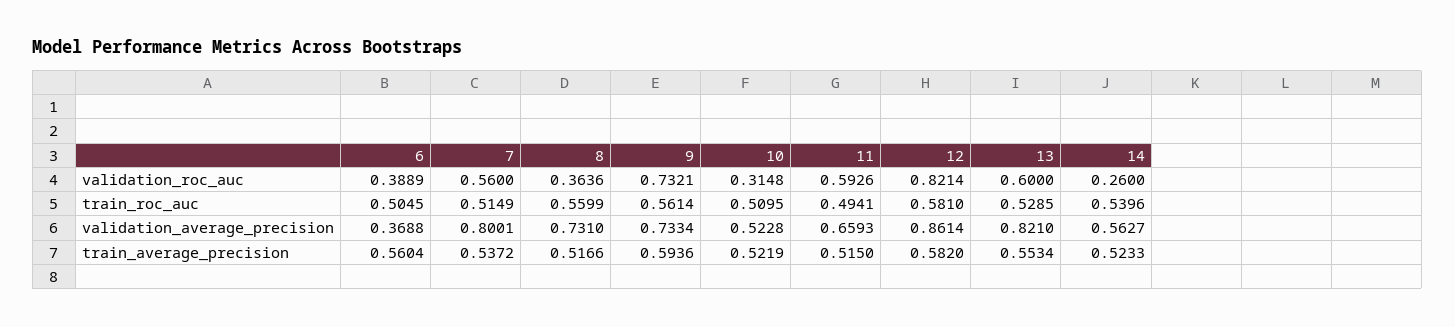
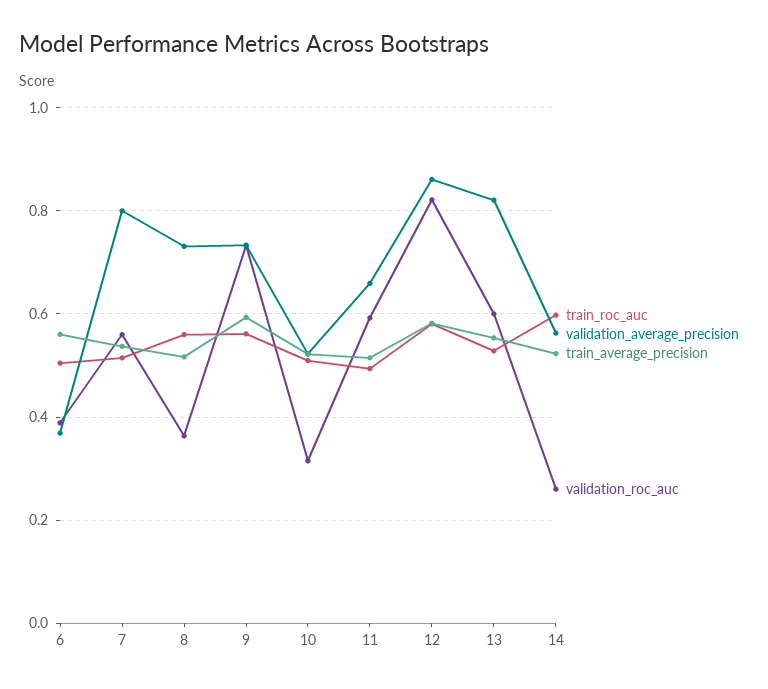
  {
    "validation_roc_auc": {
      "6": 0.3889,
      "7": 0.56,
      "8": 0.3636,
      "9": 0.7321,
      "10": 0.3148,
      "11": 0.5926,
      "12": 0.8214,
      "13": 0.6,
      "14": 0.26
    },
    "train_roc_auc": {
      "6": 0.5045,
      "7": 0.5149,
      "8": 0.5599,
      "9": 0.5614,
      "10": 0.5095,
      "11": 0.4941,
      "12": 0.581,
      "13": 0.5285,
-     "14": 0.5396
+     "14": 0.6
    },
    "validation_average_precision": {
      "6": 0.3688,
      "7": 0.8001,
      "8": 0.731,
      "9": 0.7334,
      "10": 0.5228,
      "11": 0.6593,
      "12": 0.8614,
      "13": 0.821,
      "14": 0.5627
    },
    "train_average_precision": {
      "6": 0.5604,
      "7": 0.5372,
      "8": 0.5166,
      "9": 0.5936,
      "10": 0.5219,
      "11": 0.515,
      "12": 0.582,
      "13": 0.5534,
      "14": 0.5233
    }
  }

